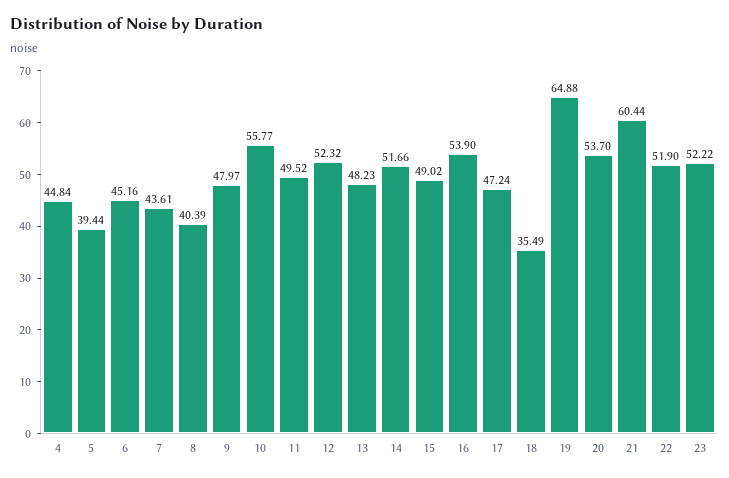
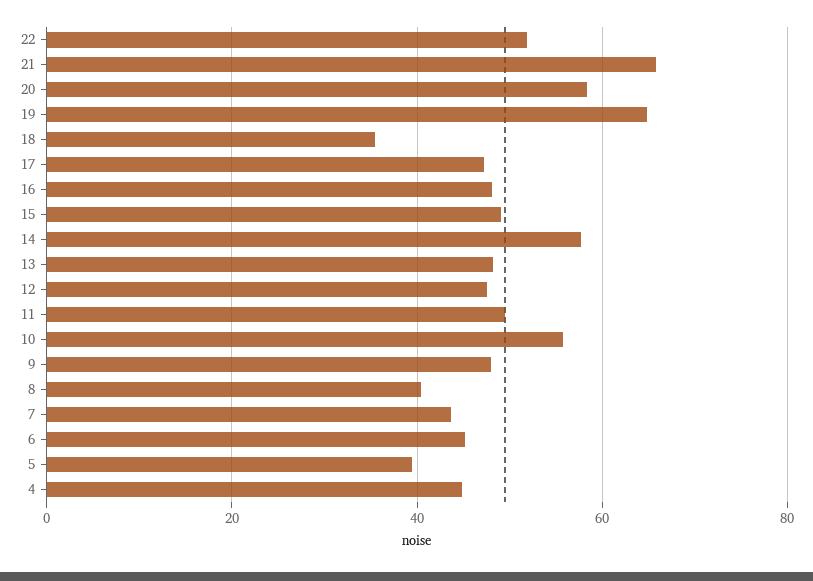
  {
    "4": 44.84,
    "5": 39.44,
    "6": 45.16,
    "7": 43.61,
    "8": 40.39,
    "9": 47.97,
    "10": 55.77,
    "11": 49.52,
-   "12": 52.32,
+   "12": 48,
    "13": 48.23,
-   "14": 51.66,
+   "14": 58,
    "15": 49.02,
-   "16": 53.9,
+   "16": 48,
    "17": 47.24,
    "18": 35.49,
    "19": 64.88,
-   "20": 53.7,
+   "20": 58,
-   "21": 60.44,
+   "21": 66,
-   "22": 51.9,
+   "22": 51.9
-   "23": 52.22
  }

